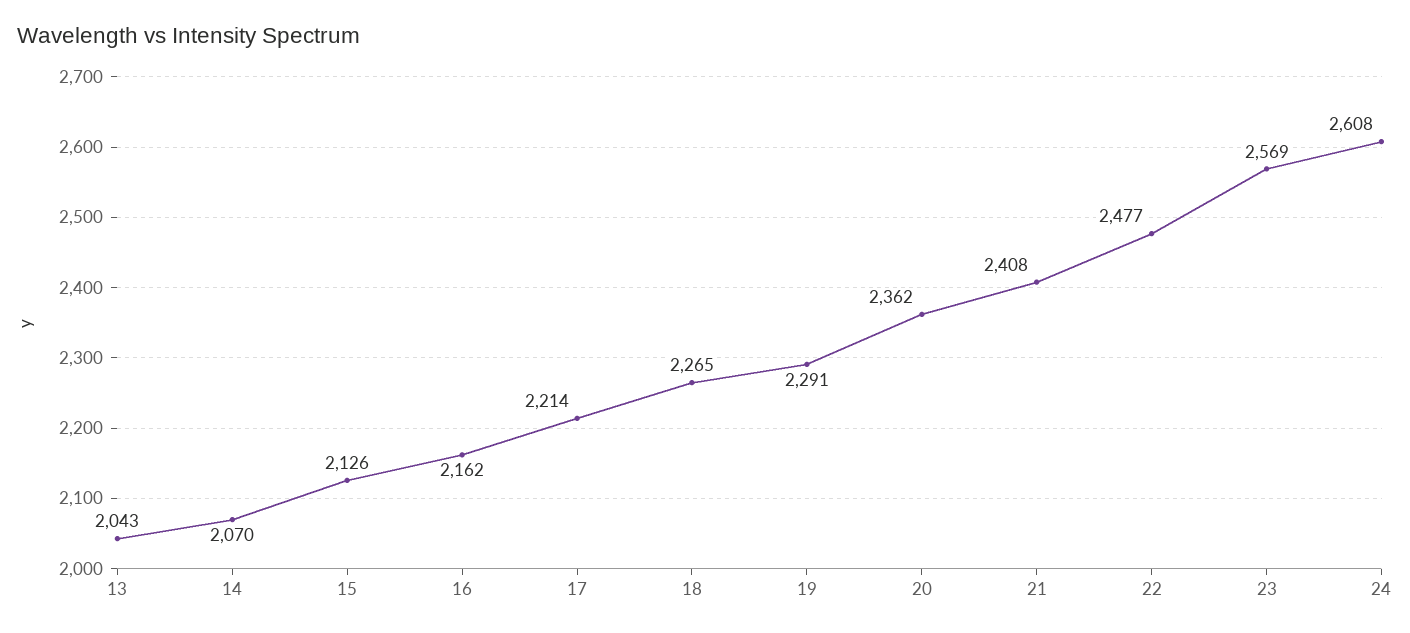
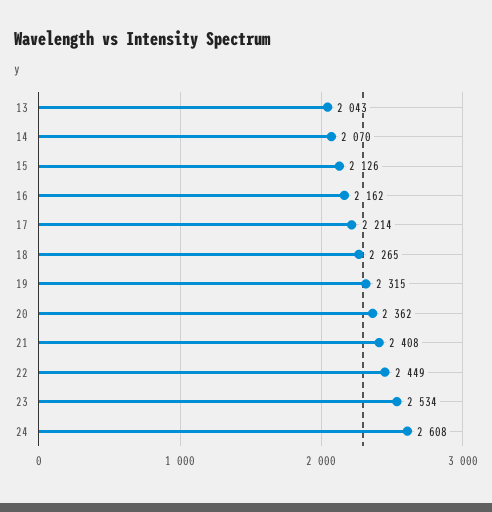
  {
    "13": 2043,
    "14": 2070,
    "15": 2126,
    "16": 2162,
    "17": 2214,
    "18": 2265,
-   "19": 2291,
+   "19": 2315,
    "20": 2362,
    "21": 2408,
-   "22": 2477,
+   "22": 2449,
-   "23": 2569,
+   "23": 2534,
    "24": 2608
  }

